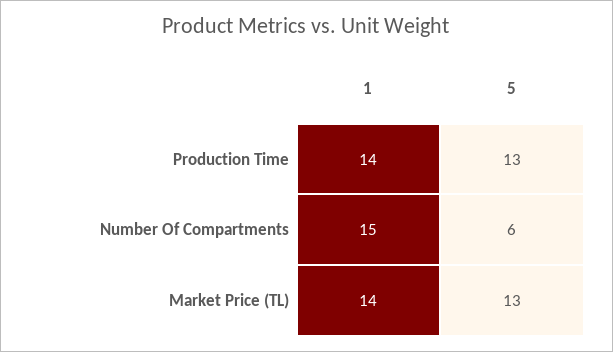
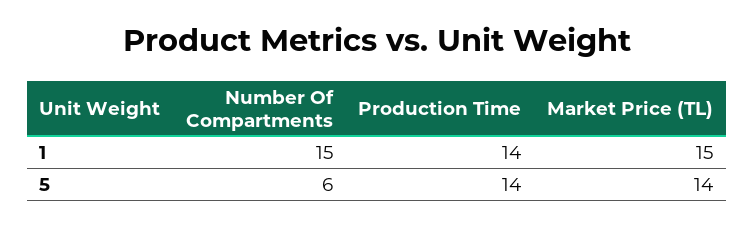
  {
    "1": {
      "Production Time": 14,
      "Number Of Compartments": 15,
-     "Market Price (TL)": 14
+     "Market Price (TL)": 15
    },
    "5": {
-     "Production Time": 13,
+     "Production Time": 14,
      "Number Of Compartments": 6,
-     "Market Price (TL)": 13
+     "Market Price (TL)": 14
    }
  }

